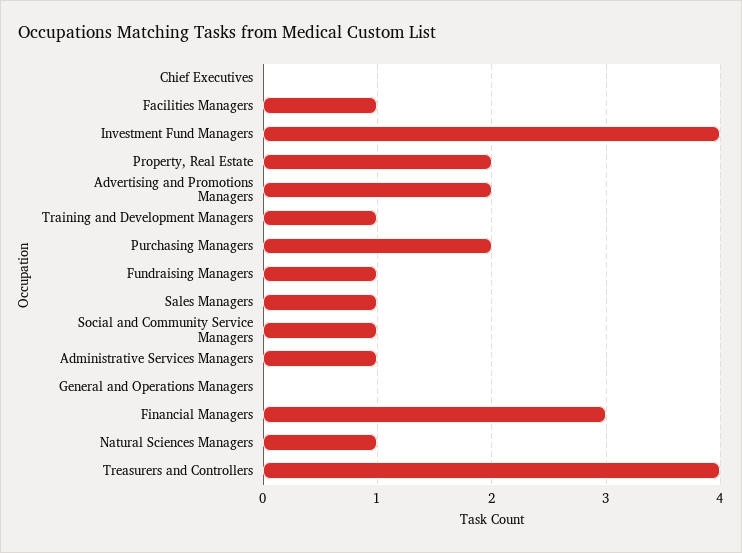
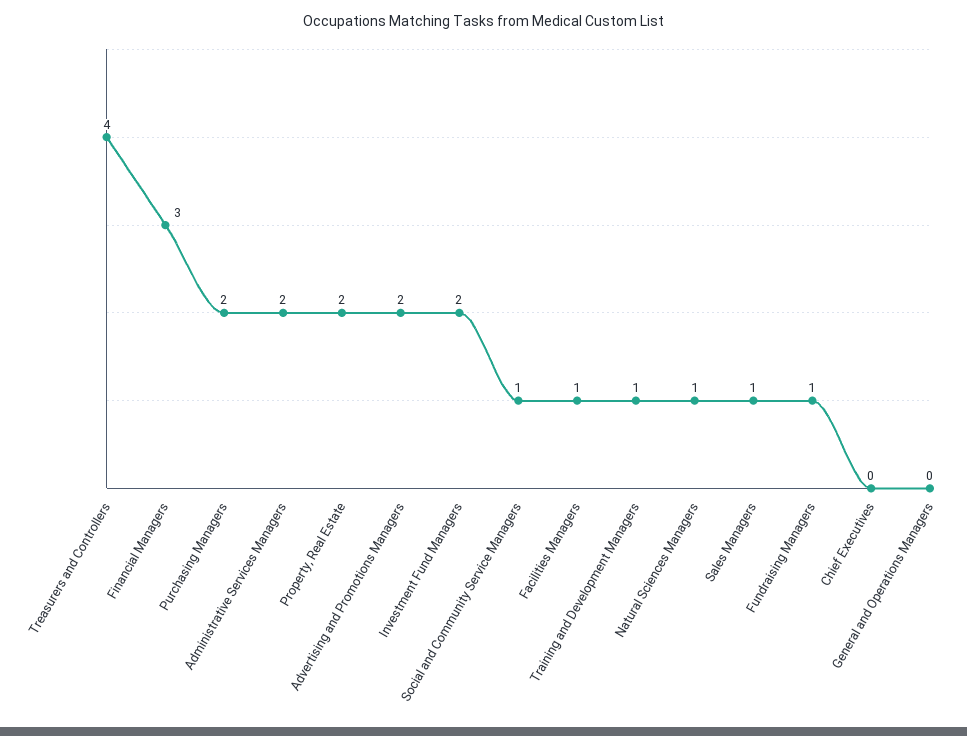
  {
    "Chief Executives": 0,
    "Facilities Managers": 1,
-   "Investment Fund Managers": 4,
+   "Investment Fund Managers": 2,
    "Property, Real Estate": 2,
    "Advertising and Promotions Managers": 2,
    "Training and Development Managers": 1,
    "Purchasing Managers": 2,
    "Fundraising Managers": 1,
    "Sales Managers": 1,
    "Social and Community Service Managers": 1,
-   "Administrative Services Managers": 1,
+   "Administrative Services Managers": 2,
    "General and Operations Managers": 0,
    "Financial Managers": 3,
    "Natural Sciences Managers": 1,
    "Treasurers and Controllers": 4
  }

